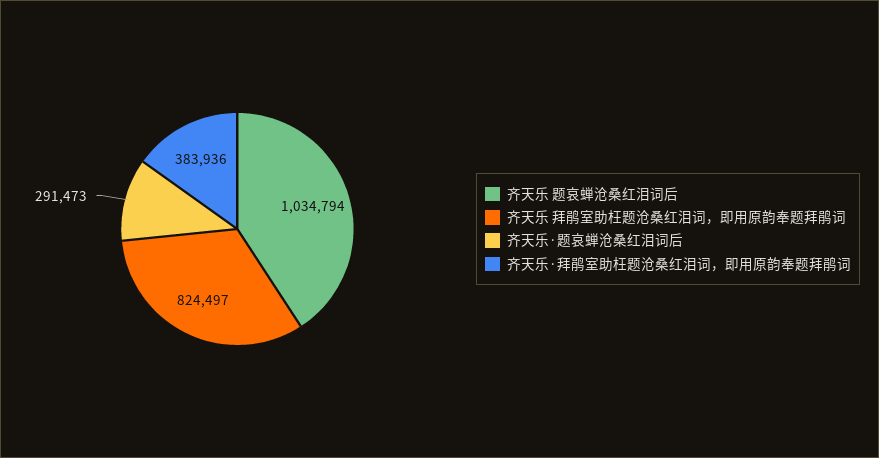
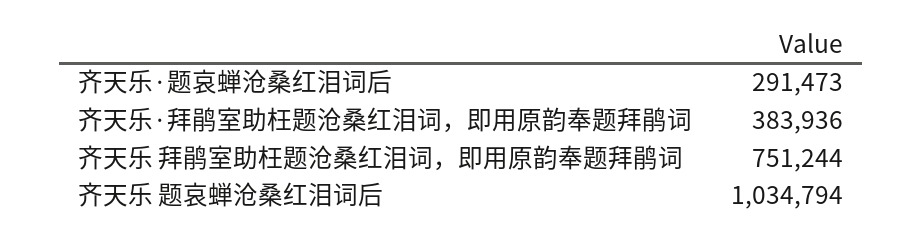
  {
    "齐天乐 题哀蝉沧桑红泪词后": 1034794,
-   "齐天乐 拜鹃室助枉题沧桑红泪词，即用原韵奉题拜鹃词": 824497,
+   "齐天乐 拜鹃室助枉题沧桑红泪词，即用原韵奉题拜鹃词": 751244,
    "齐天乐·题哀蝉沧桑红泪词后": 291473,
    "齐天乐·拜鹃室助枉题沧桑红泪词，即用原韵奉题拜鹃词": 383936
  }

